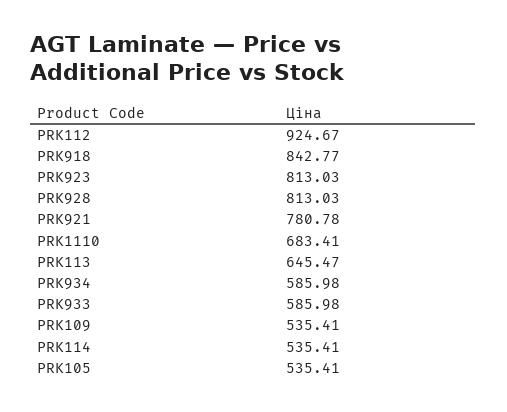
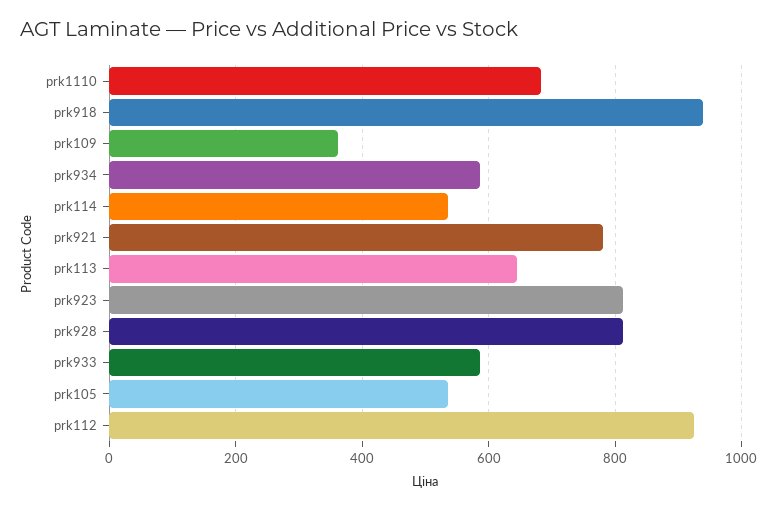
  {
    "PRK112": 924.67,
-   "PRK918": 842.77,
+   "PRK918": 940,
    "PRK923": 813.03,
    "PRK928": 813.03,
    "PRK921": 780.78,
    "PRK1110": 683.41,
    "PRK113": 645.47,
    "PRK934": 585.98,
    "PRK933": 585.98,
-   "PRK109": 535.41,
+   "PRK109": 360,
    "PRK114": 535.41,
    "PRK105": 535.41
  }

